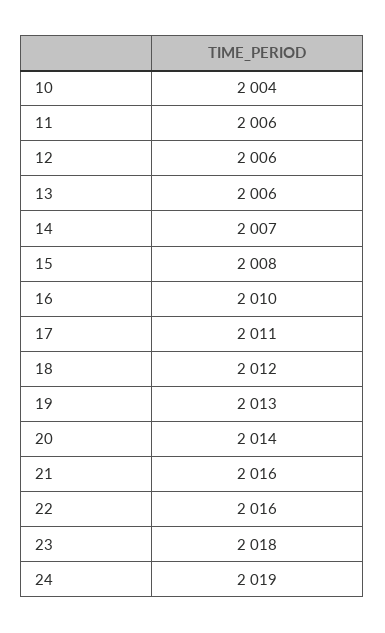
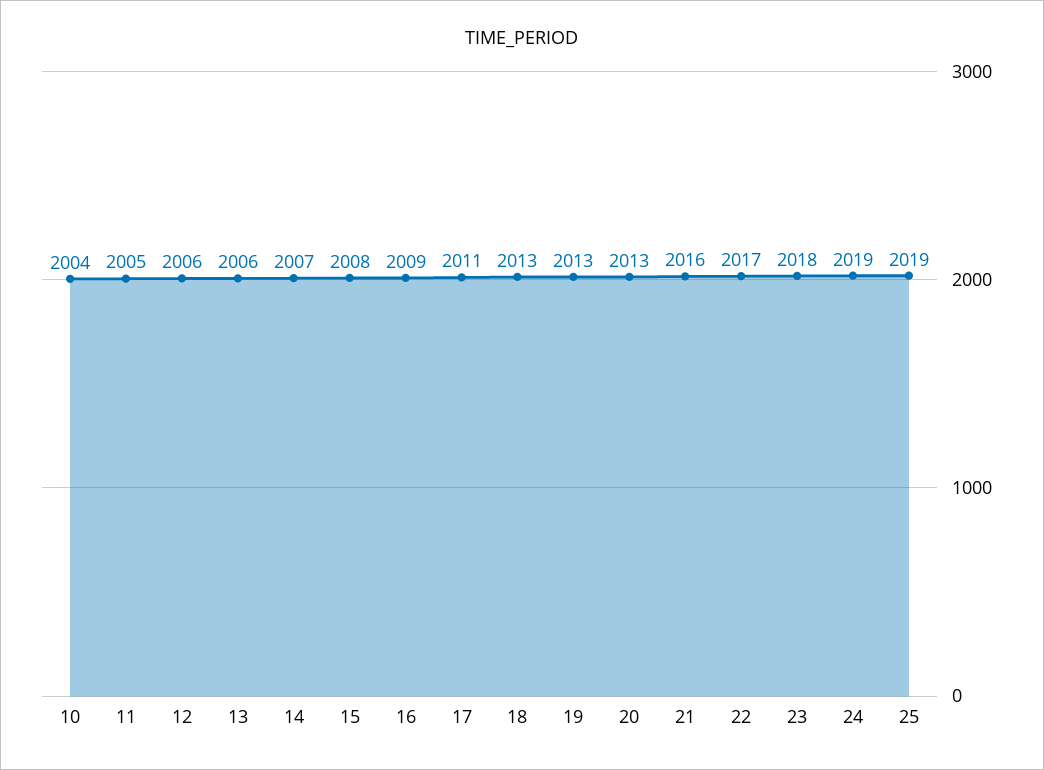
  {
    "10": 2004,
-   "11": 2006,
+   "11": 2005,
    "12": 2006,
    "13": 2006,
    "14": 2007,
    "15": 2008,
-   "16": 2010,
+   "16": 2009,
    "17": 2011,
-   "18": 2012,
+   "18": 2013,
    "19": 2013,
-   "20": 2014,
+   "20": 2013,
    "21": 2016,
-   "22": 2016,
+   "22": 2017,
    "23": 2018,
-   "24": 2019
+   "24": 2019,
+   "25": 2019
  }

